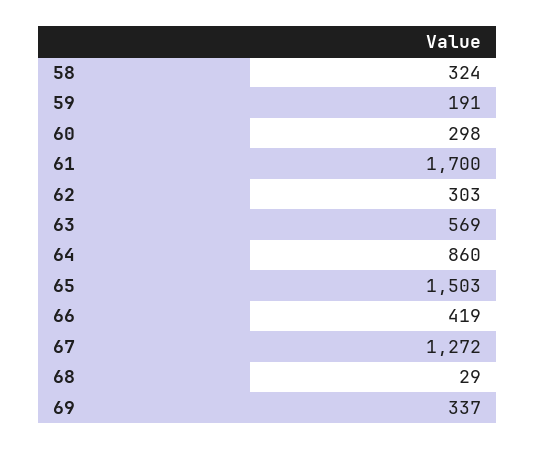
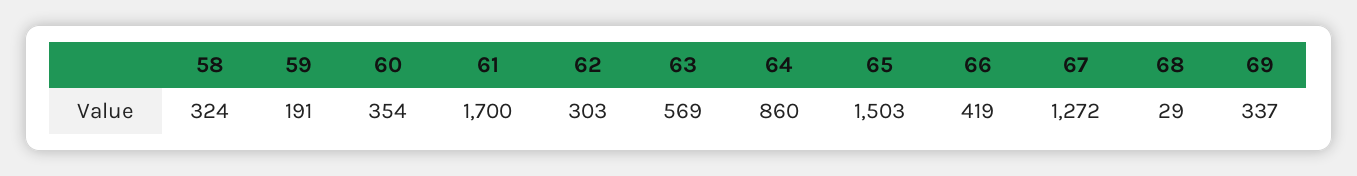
  {
    "58": 324,
    "59": 191,
-   "60": 298,
+   "60": 354,
    "61": 1700,
    "62": 303,
    "63": 569,
    "64": 860,
    "65": 1503,
    "66": 419,
    "67": 1272,
    "68": 29,
    "69": 337
  }

